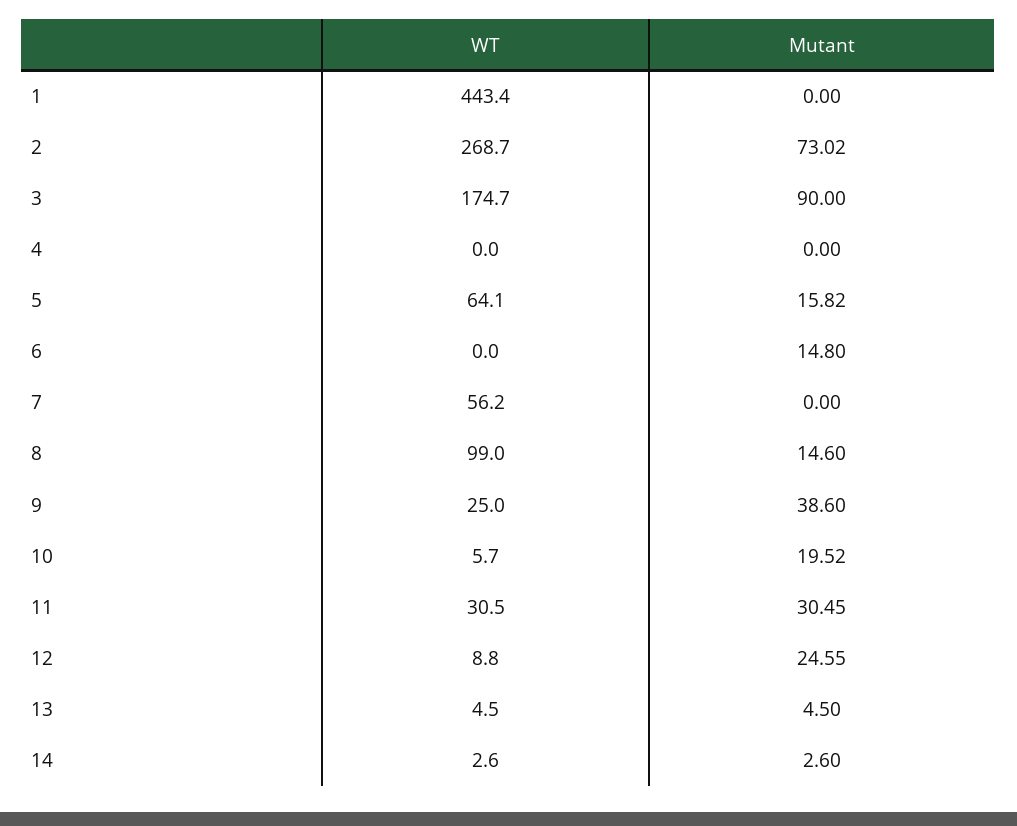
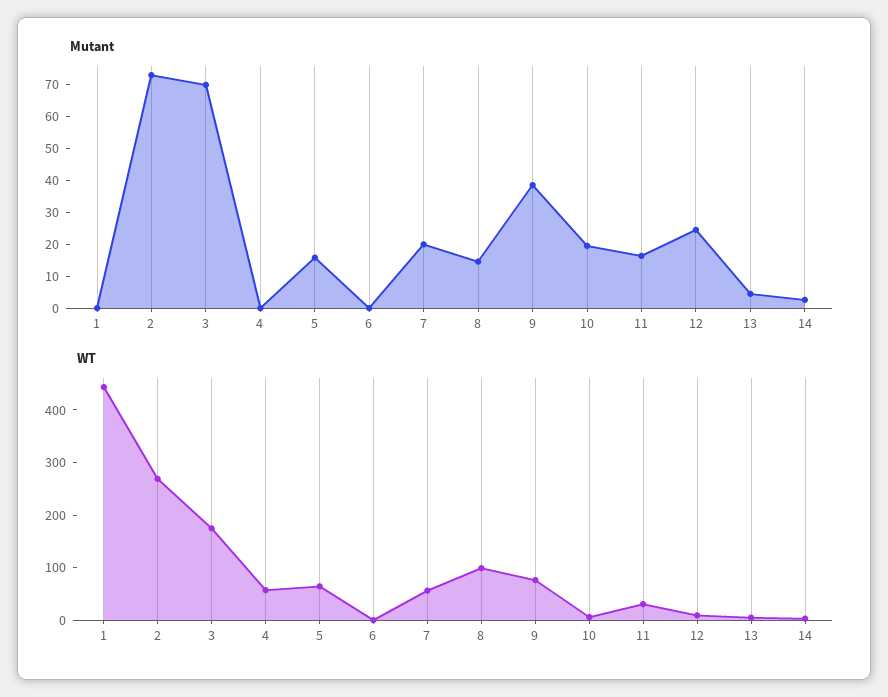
  {
    "WT": {
      "1": 443.4,
      "2": 268.7,
      "3": 174.7,
-     "4": 0,
+     "4": 60,
      "5": 64.1,
      "6": 0,
      "7": 56.2,
      "8": 99,
-     "9": 25,
+     "9": 80,
      "10": 5.7,
      "11": 30.5,
      "12": 8.8,
      "13": 4.5,
      "14": 2.6
    },
    "Mutant": {
      "1": 0,
      "2": 73.02,
-     "3": 90,
+     "3": 70,
      "4": 0,
      "5": 15.82,
-     "6": 14.8,
+     "6": 0,
-     "7": 0,
+     "7": 20,
      "8": 14.6,
      "9": 38.6,
      "10": 19.52,
-     "11": 30.45,
+     "11": 15,
      "12": 24.55,
      "13": 4.5,
      "14": 2.6
    }
  }

